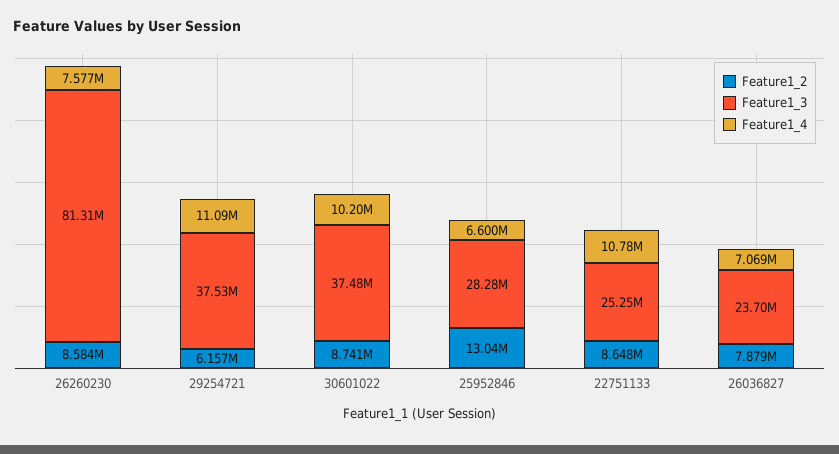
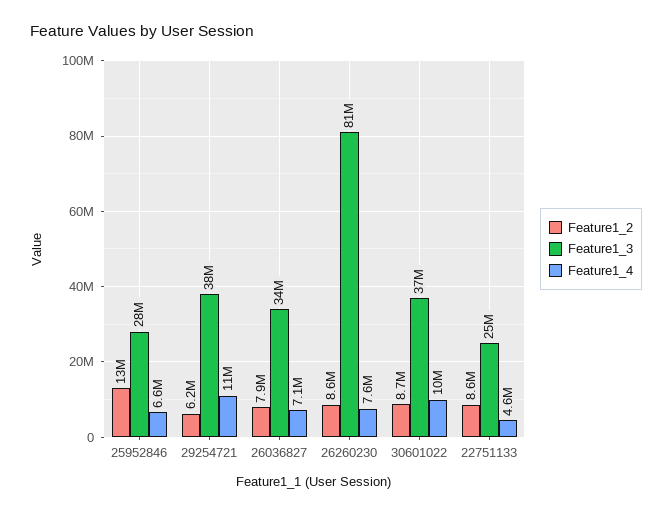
  {
    "Feature1_2": {
      "26260230": 8584000,
      "29254721": 6157000,
      "30601022": 8741000,
      "25952846": 13040000,
      "22751133": 8648000,
      "26036827": 7879000
    },
    "Feature1_3": {
      "26260230": 81310000,
      "29254721": 37530000,
      "30601022": 37480000,
      "25952846": 28280000,
      "22751133": 25250000,
-     "26036827": 23700000
+     "26036827": 34000000
    },
    "Feature1_4": {
      "26260230": 7577000,
      "29254721": 11090000,
      "30601022": 10200000,
      "25952846": 6600000,
-     "22751133": 10780000,
+     "22751133": 4600000,
      "26036827": 7069000
    }
  }

